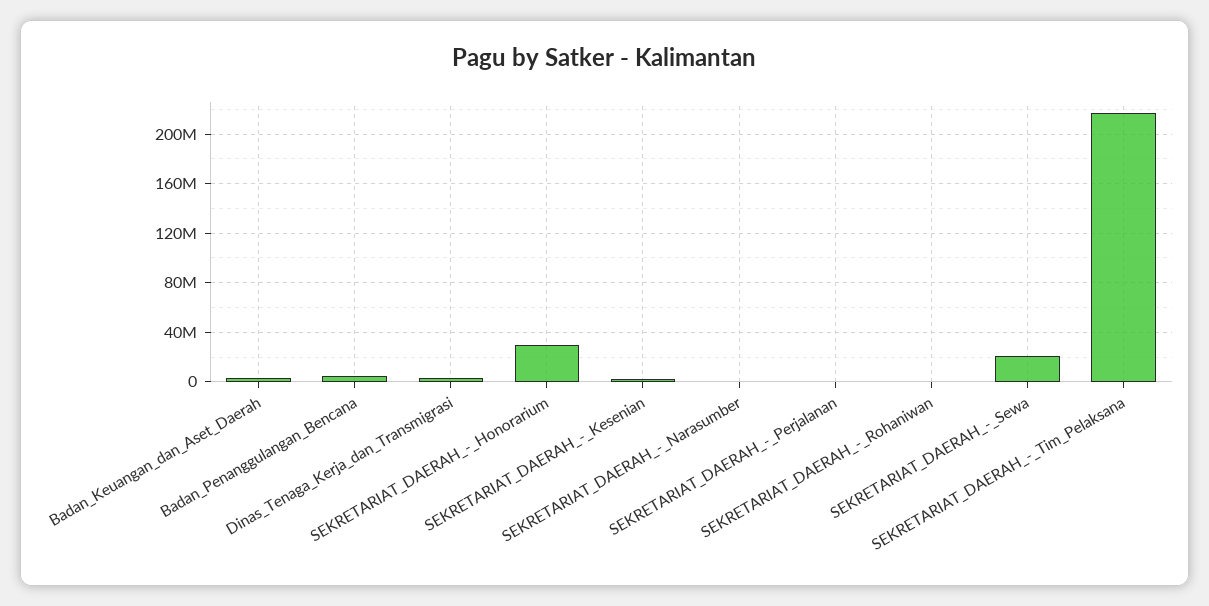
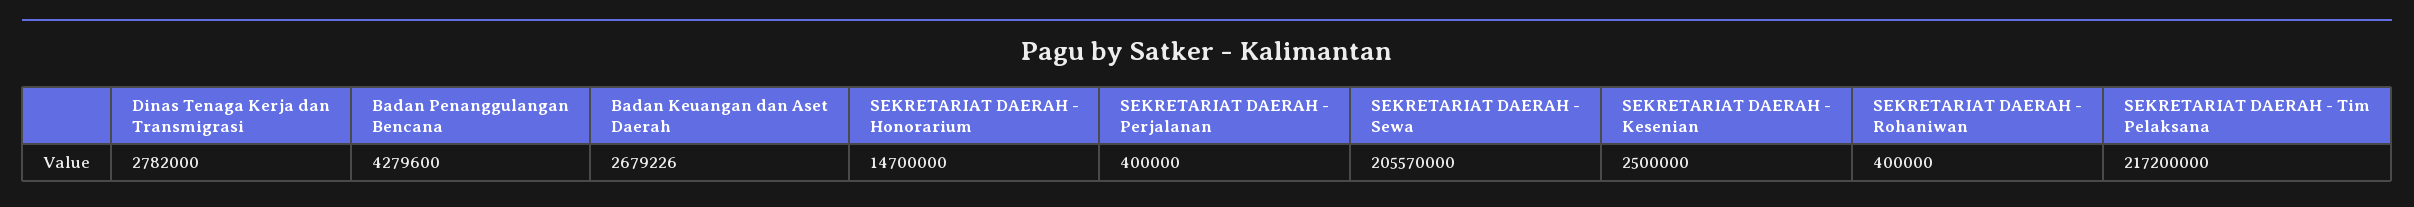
  {
    "Badan_Keuangan_dan_Aset_Daerah": 2679226,
    "Badan_Penanggulangan_Bencana": 4279600,
    "Dinas_Tenaga_Kerja_dan_Transmigrasi": 2782000,
-   "SEKRETARIAT_DAERAH_-_Honorarium": 30000000,
+   "SEKRETARIAT_DAERAH_-_Honorarium": 14700000,
    "SEKRETARIAT_DAERAH_-_Kesenian": 2500000,
-   "SEKRETARIAT_DAERAH_-_Narasumber": 0,
    "SEKRETARIAT_DAERAH_-_Perjalanan": 400000,
    "SEKRETARIAT_DAERAH_-_Rohaniwan": 400000,
-   "SEKRETARIAT_DAERAH_-_Sewa": 20000000,
+   "SEKRETARIAT_DAERAH_-_Sewa": 205570000,
    "SEKRETARIAT_DAERAH_-_Tim_Pelaksana": 217200000
  }

